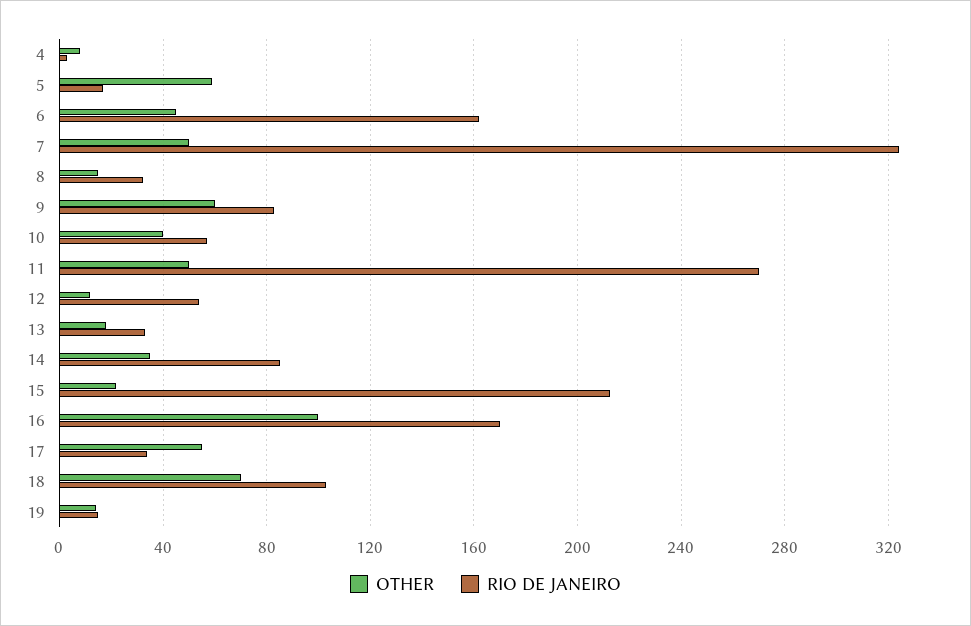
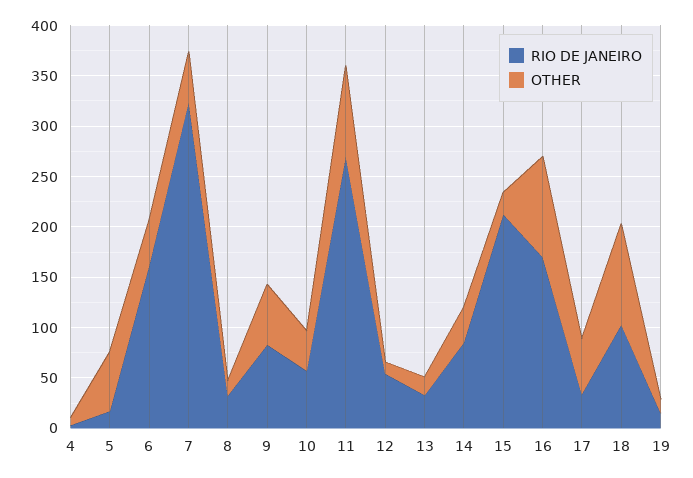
  {
    "OTHER": {
      "4": 10,
      "5": 60,
      "6": 45,
      "7": 50,
      "8": 15,
      "9": 60,
      "10": 40,
-     "11": 50,
+     "11": 90,
      "12": 10,
      "13": 20,
      "14": 35,
      "15": 20,
      "16": 100,
      "17": 55,
-     "18": 70,
+     "18": 100,
      "19": 15
    },
    "RIO DE JANEIRO": {
      "4": 5,
      "5": 15,
      "6": 160,
      "7": 325,
      "8": 30,
      "9": 85,
      "10": 55,
      "11": 270,
      "12": 55,
      "13": 35,
      "14": 85,
      "15": 215,
      "16": 170,
      "17": 35,
      "18": 105,
      "19": 15
    }
  }

